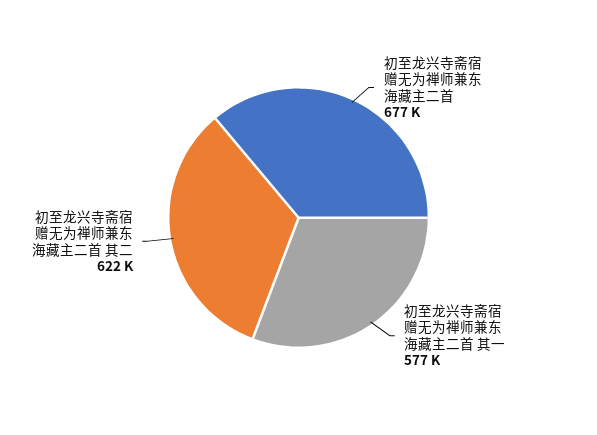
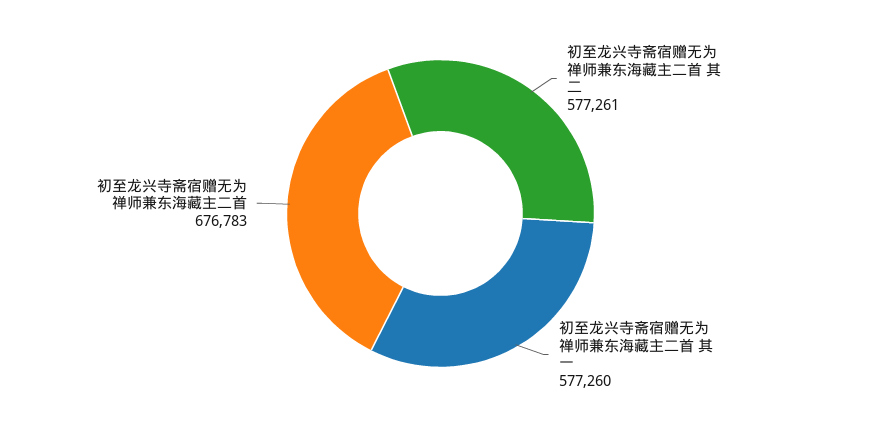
  {
    "初至龙兴寺斋宿赠无为禅师兼东海藏主二首": 676783,
    "初至龙兴寺斋宿赠无为禅师兼东海藏主二首 其一": 577260,
-   "初至龙兴寺斋宿赠无为禅师兼东海藏主二首 其二": 622000
+   "初至龙兴寺斋宿赠无为禅师兼东海藏主二首 其二": 577261
  }

